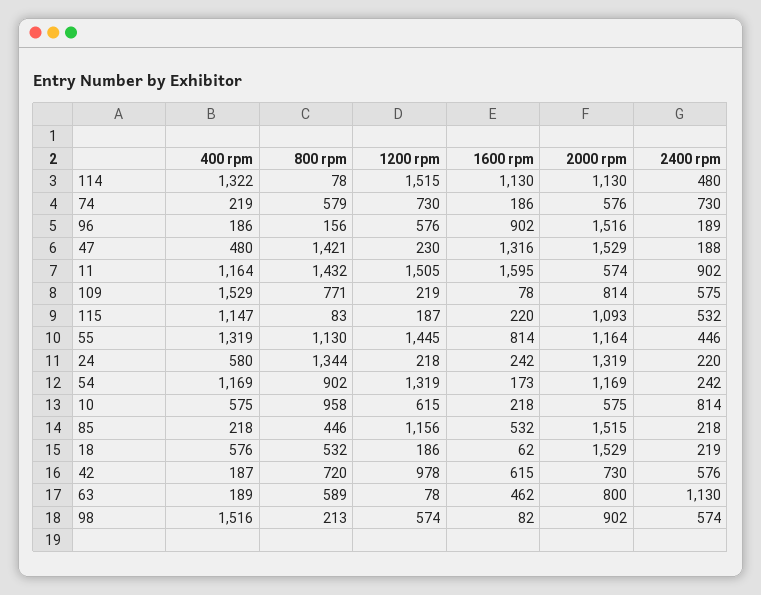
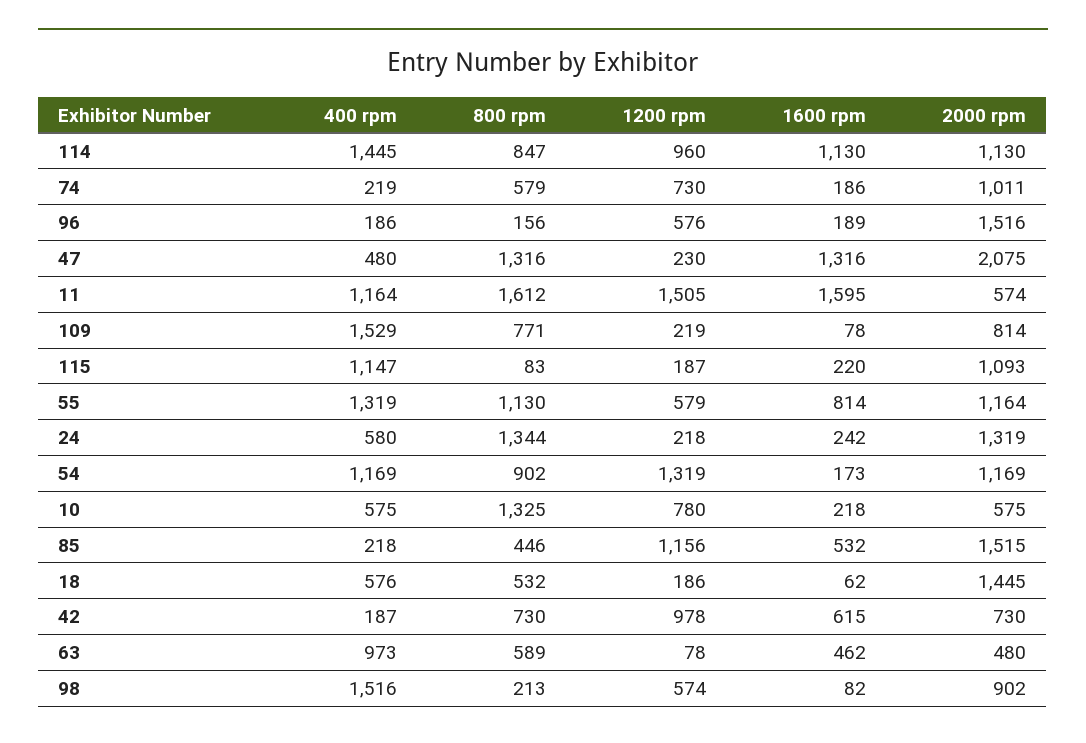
  {
    "400 rpm": {
-     "114": 1322,
+     "114": 1445,
      "74": 219,
      "96": 186,
      "47": 480,
      "11": 1164,
      "109": 1529,
      "115": 1147,
      "55": 1319,
      "24": 580,
      "54": 1169,
      "10": 575,
      "85": 218,
      "18": 576,
      "42": 187,
-     "63": 189,
+     "63": 973,
      "98": 1516
    },
    "800 rpm": {
-     "114": 78,
+     "114": 847,
      "74": 579,
      "96": 156,
-     "47": 1421,
+     "47": 1316,
-     "11": 1432,
+     "11": 1612,
      "109": 771,
      "115": 83,
      "55": 1130,
      "24": 1344,
      "54": 902,
-     "10": 958,
+     "10": 1325,
      "85": 446,
      "18": 532,
-     "42": 720,
+     "42": 730,
      "63": 589,
      "98": 213
    },
    "1200 rpm": {
-     "114": 1515,
+     "114": 960,
      "74": 730,
      "96": 576,
      "47": 230,
      "11": 1505,
      "109": 219,
      "115": 187,
-     "55": 1445,
+     "55": 579,
      "24": 218,
      "54": 1319,
-     "10": 615,
+     "10": 780,
      "85": 1156,
      "18": 186,
      "42": 978,
      "63": 78,
      "98": 574
    },
    "1600 rpm": {
      "114": 1130,
      "74": 186,
-     "96": 902,
+     "96": 189,
      "47": 1316,
      "11": 1595,
      "109": 78,
      "115": 220,
      "55": 814,
      "24": 242,
      "54": 173,
      "10": 218,
      "85": 532,
      "18": 62,
      "42": 615,
      "63": 462,
      "98": 82
    },
    "2000 rpm": {
      "114": 1130,
-     "74": 576,
+     "74": 1011,
      "96": 1516,
-     "47": 1529,
+     "47": 2075,
      "11": 574,
      "109": 814,
      "115": 1093,
      "55": 1164,
      "24": 1319,
      "54": 1169,
      "10": 575,
      "85": 1515,
-     "18": 1529,
+     "18": 1445,
      "42": 730,
-     "63": 800,
+     "63": 480,
      "98": 902
-   },
+   }
-   "2400 rpm": {
-     "114": 480,
-     "74": 730,
-     "96": 189,
-     "47": 188,
-     "11": 902,
-     "109": 575,
-     "115": 532,
-     "55": 446,
-     "24": 220,
-     "54": 242,
-     "10": 814,
-     "85": 218,
-     "18": 219,
-     "42": 576,
-     "63": 1130,
-     "98": 574
-   }
  }

